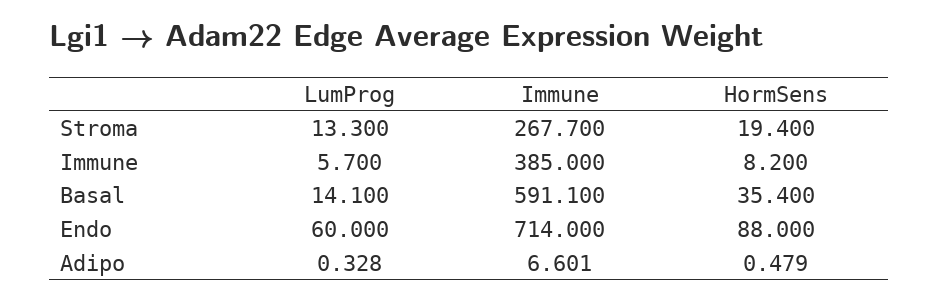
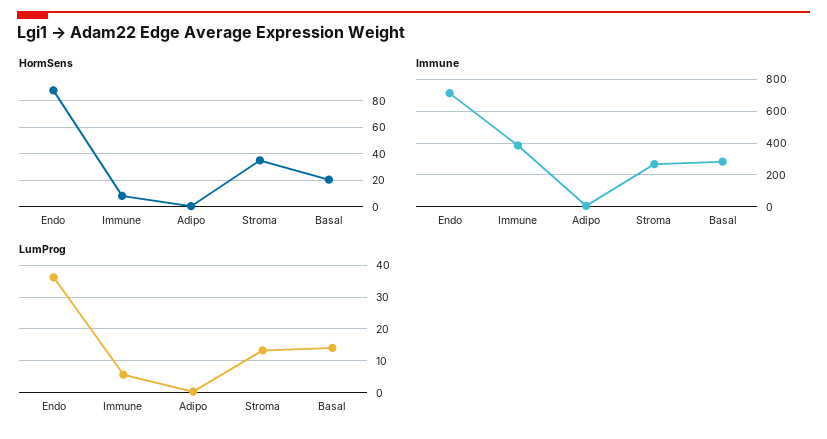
  {
    "LumProg": {
      "Stroma": 13.3,
      "Immune": 5.7,
      "Basal": 14.1,
-     "Endo": 60,
+     "Endo": 36,
      "Adipo": 0.328
    },
    "Immune": {
      "Stroma": 267.7,
      "Immune": 385,
-     "Basal": 591.1,
+     "Basal": 300,
      "Endo": 714,
      "Adipo": 6.601
    },
    "HormSens": {
-     "Stroma": 19.4,
+     "Stroma": 35,
      "Immune": 8.2,
-     "Basal": 35.4,
+     "Basal": 20,
      "Endo": 88,
      "Adipo": 0.479
    }
  }

